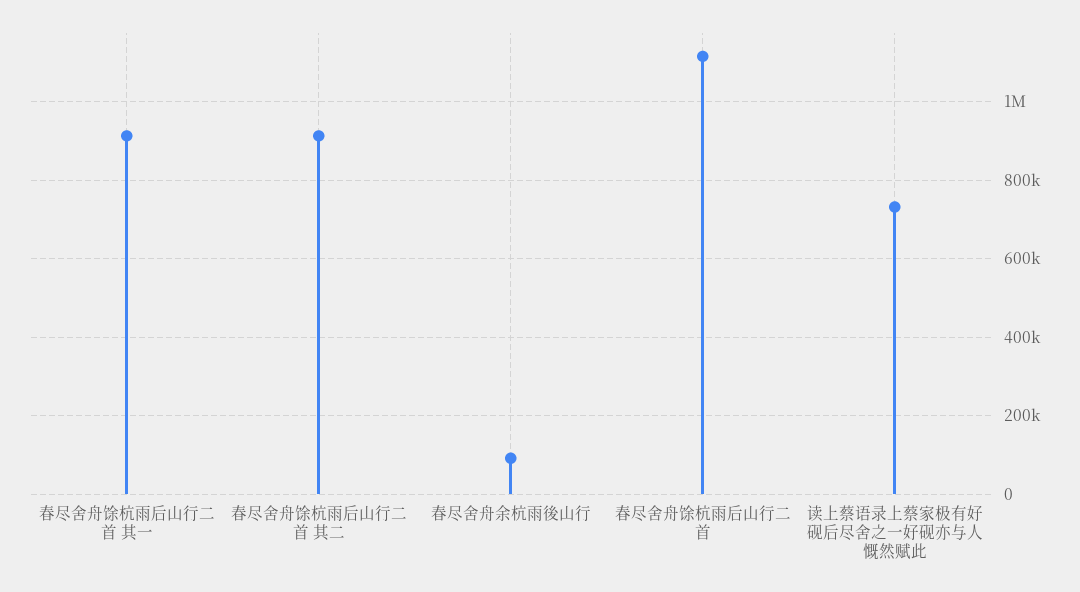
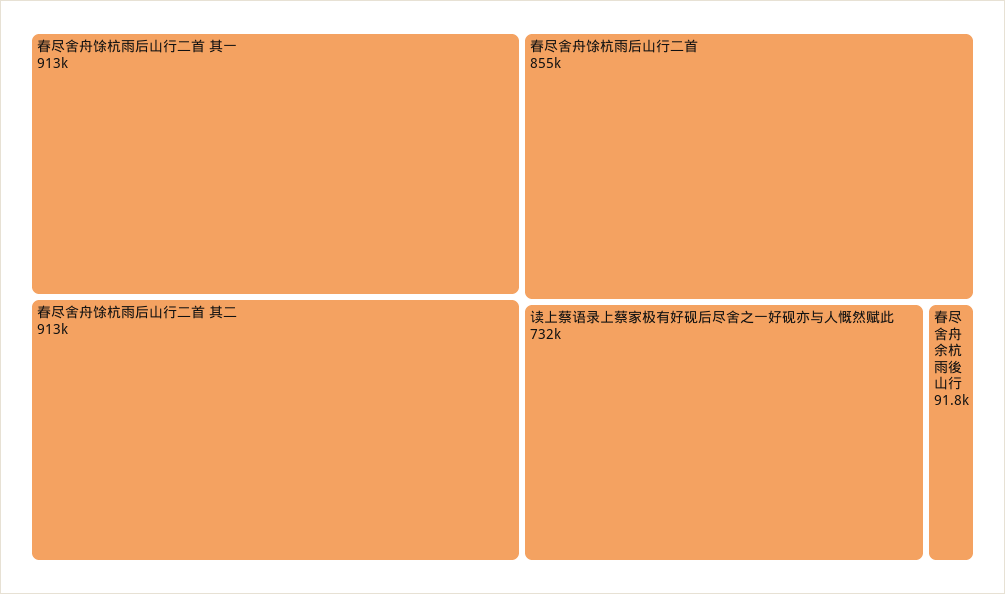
  {
    "春尽舍舟馀杭雨后山行二首 其一": 913000,
    "春尽舍舟馀杭雨后山行二首 其二": 913000,
    "春尽舍舟余杭雨後山行": 91800,
-   "春尽舍舟馀杭雨后山行二首": 1120000,
+   "春尽舍舟馀杭雨后山行二首": 855000,
    "读上蔡语录上蔡家极有好砚后尽舍之一好砚亦与人慨然赋此": 732000
  }

